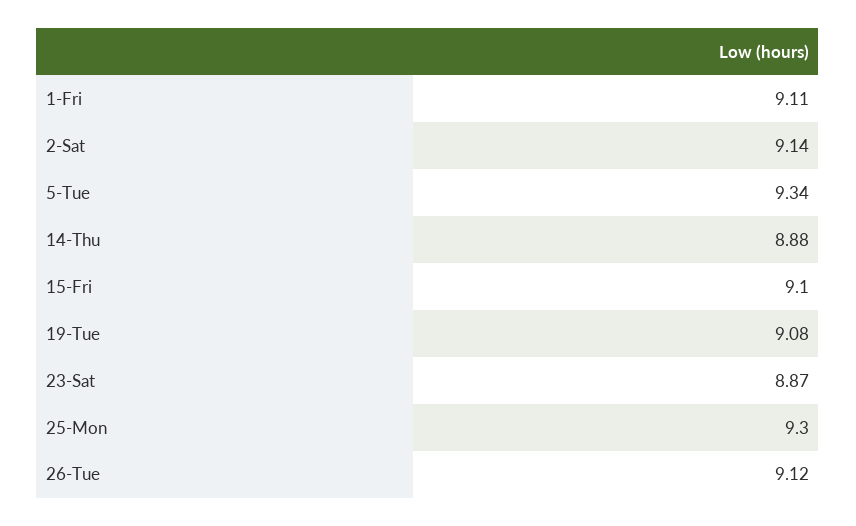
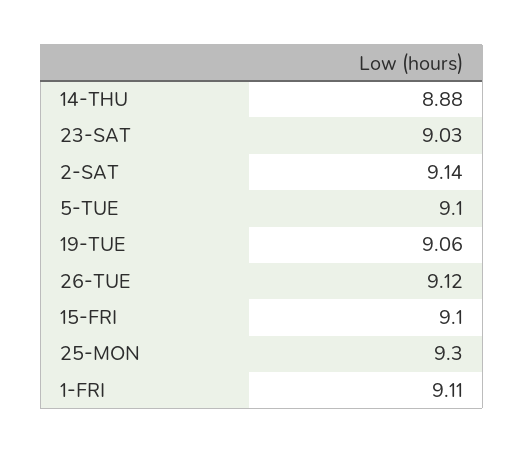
  {
    "1-Fri": 9.11,
    "2-Sat": 9.14,
-   "5-Tue": 9.34,
+   "5-Tue": 9.1,
    "14-Thu": 8.88,
    "15-Fri": 9.1,
-   "19-Tue": 9.08,
+   "19-Tue": 9.06,
-   "23-Sat": 8.87,
+   "23-Sat": 9.03,
    "25-Mon": 9.3,
    "26-Tue": 9.12
  }

